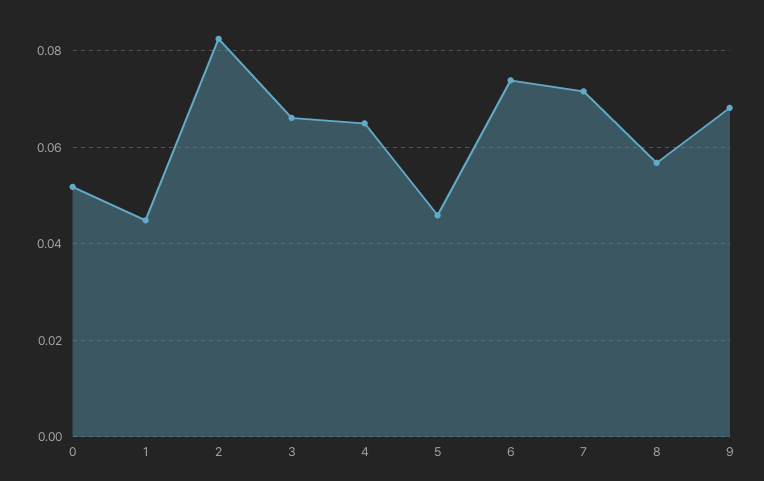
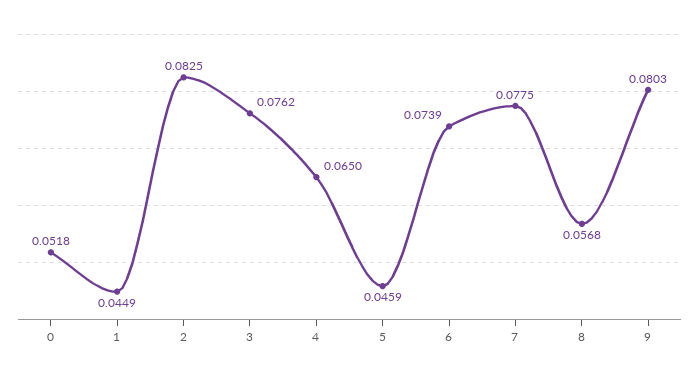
  {
    "0": 0.0518,
    "1": 0.0449,
    "2": 0.0825,
-   "3": 0.066,
+   "3": 0.0762,
    "4": 0.065,
    "5": 0.0459,
    "6": 0.0739,
-   "7": 0.072,
+   "7": 0.0775,
    "8": 0.0568,
-   "9": 0.068
+   "9": 0.0803
  }

